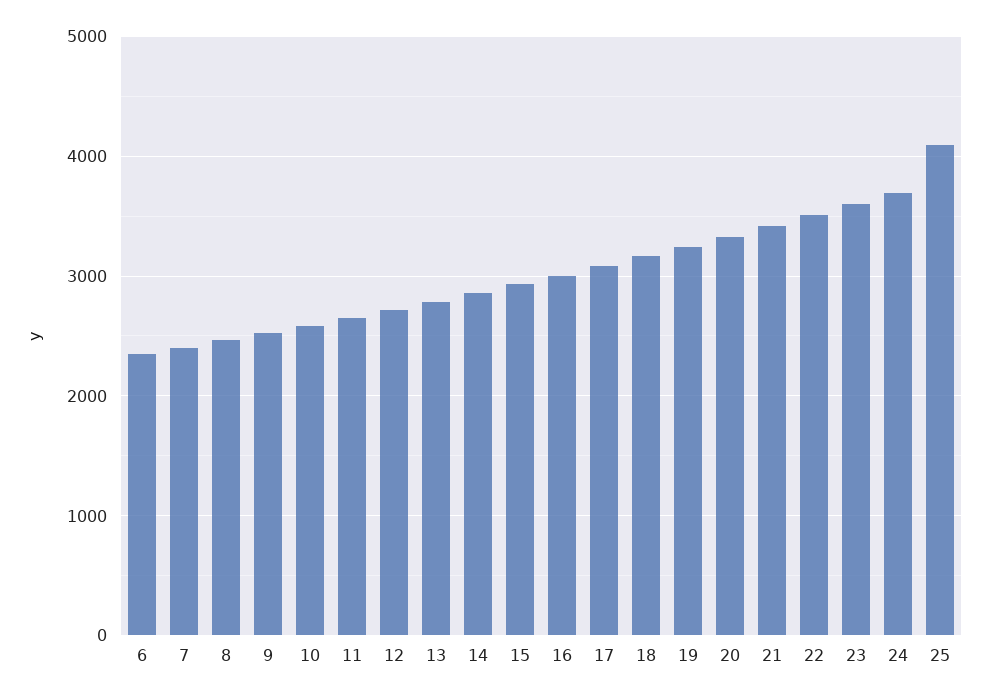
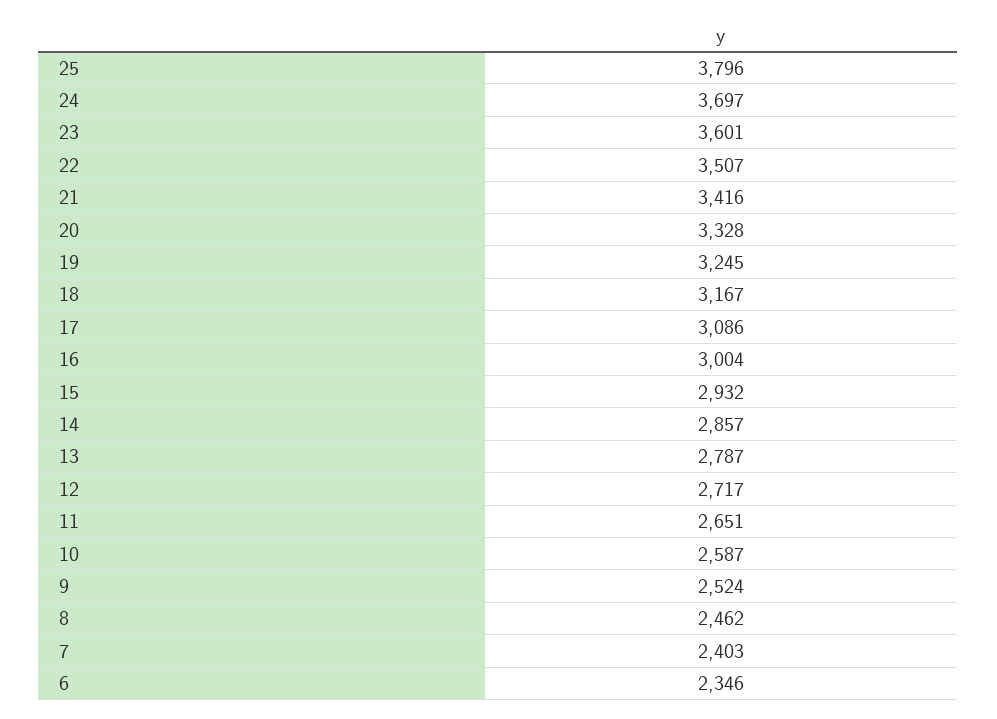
  {
    "6": 2346,
    "7": 2403,
    "8": 2462,
    "9": 2524,
    "10": 2587,
    "11": 2651,
    "12": 2717,
    "13": 2787,
    "14": 2857,
    "15": 2932,
    "16": 3004,
    "17": 3086,
    "18": 3167,
    "19": 3245,
    "20": 3328,
    "21": 3416,
    "22": 3507,
    "23": 3601,
    "24": 3697,
-   "25": 4100
+   "25": 3796
  }

